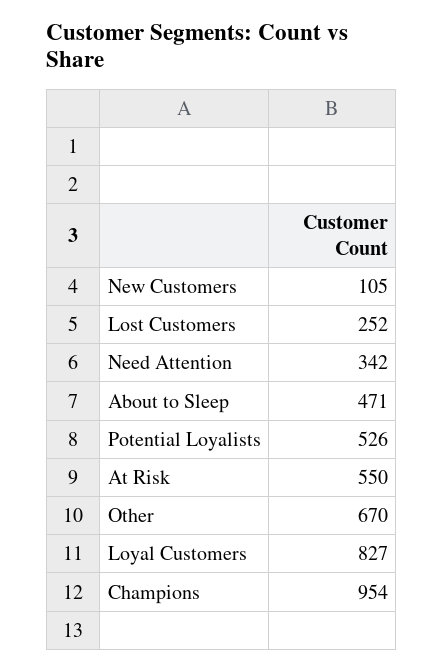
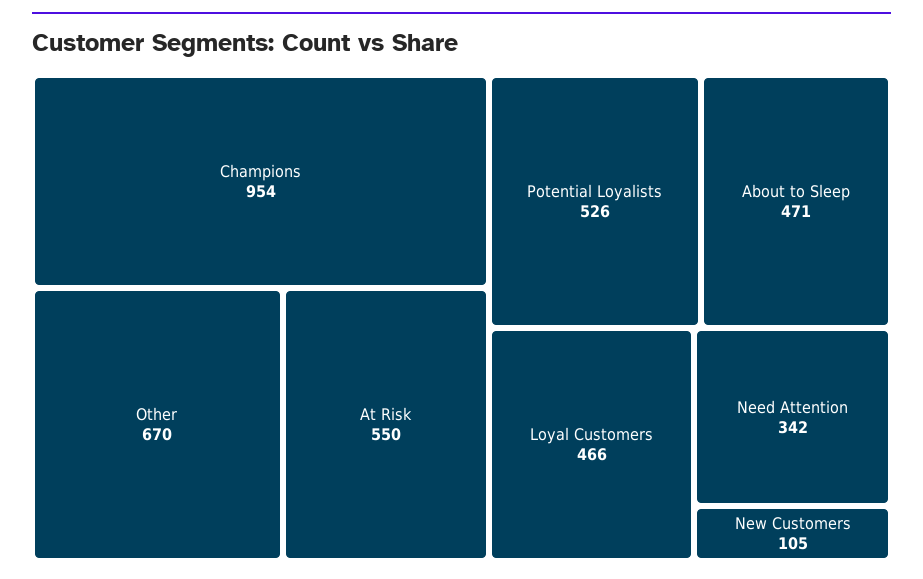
  {
    "New Customers": 105,
-   "Lost Customers": 252,
    "Need Attention": 342,
    "About to Sleep": 471,
    "Potential Loyalists": 526,
    "At Risk": 550,
    "Other": 670,
-   "Loyal Customers": 827,
+   "Loyal Customers": 466,
    "Champions": 954
  }

